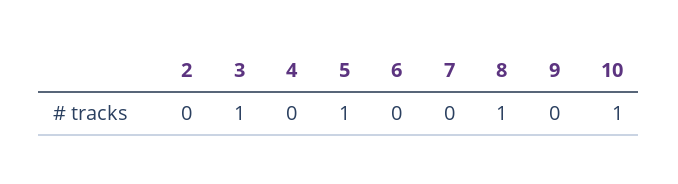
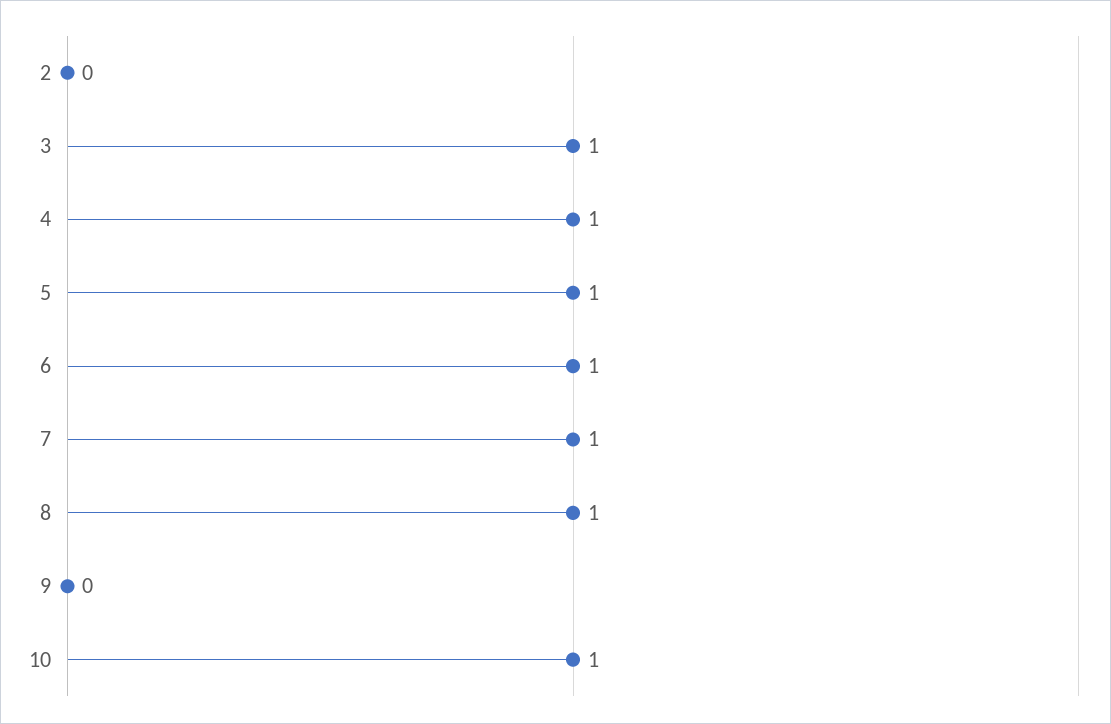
  {
    "2": 0,
    "3": 1,
-   "4": 0,
+   "4": 1,
    "5": 1,
-   "6": 0,
+   "6": 1,
-   "7": 0,
+   "7": 1,
    "8": 1,
    "9": 0,
    "10": 1
  }

